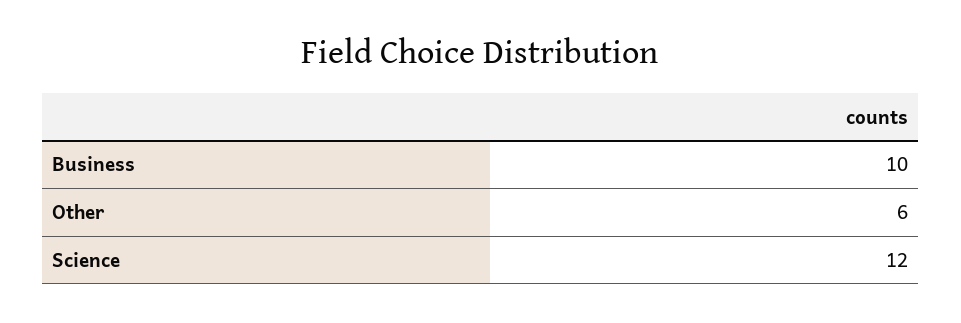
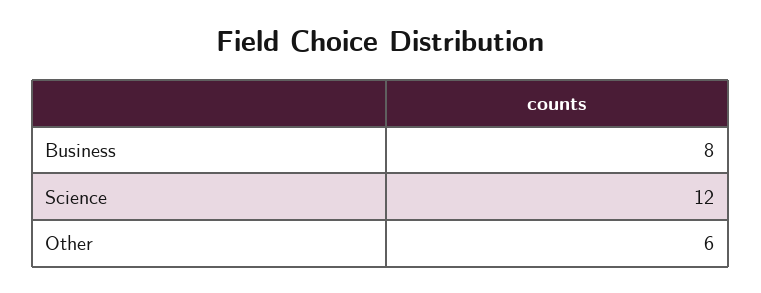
  {
-   "Business": 10,
+   "Business": 8,
    "Other": 6,
    "Science": 12
  }

